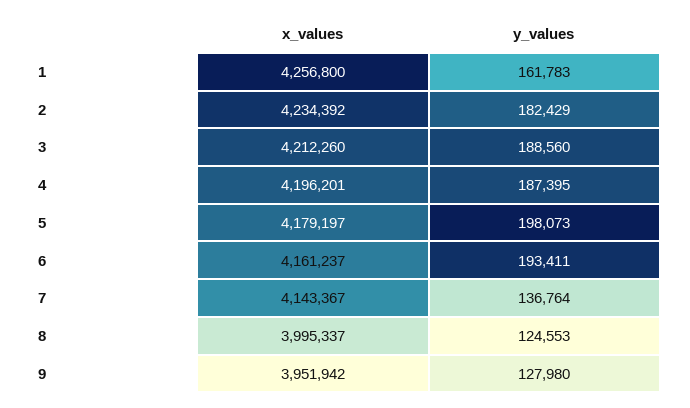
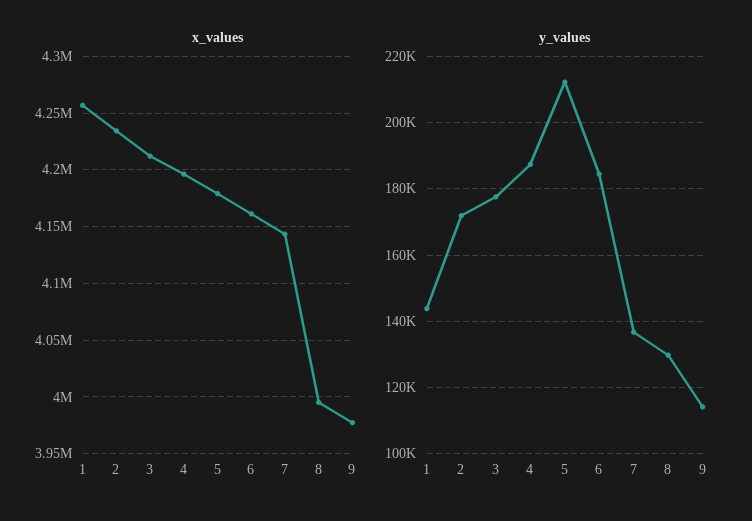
  {
    "x_values": {
      "1": 4256800,
      "2": 4234392,
      "3": 4212260,
      "4": 4196201,
      "5": 4179197,
      "6": 4161237,
      "7": 4143367,
      "8": 3995337,
-     "9": 3951942
+     "9": 3980000
    },
    "y_values": {
-     "1": 161783,
+     "1": 144000,
-     "2": 182429,
+     "2": 172000,
-     "3": 188560,
+     "3": 178000,
      "4": 187395,
-     "5": 198073,
+     "5": 212000,
-     "6": 193411,
+     "6": 184000,
      "7": 136764,
-     "8": 124553,
+     "8": 130000,
-     "9": 127980
+     "9": 114000
    }
  }

